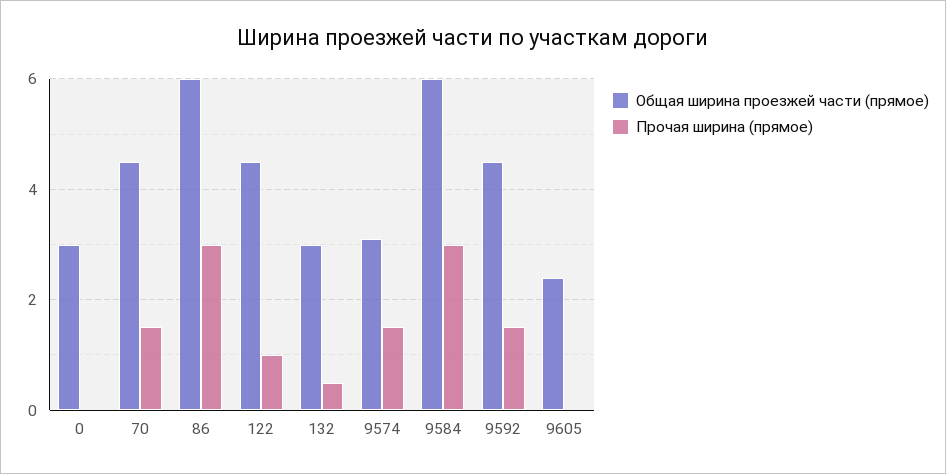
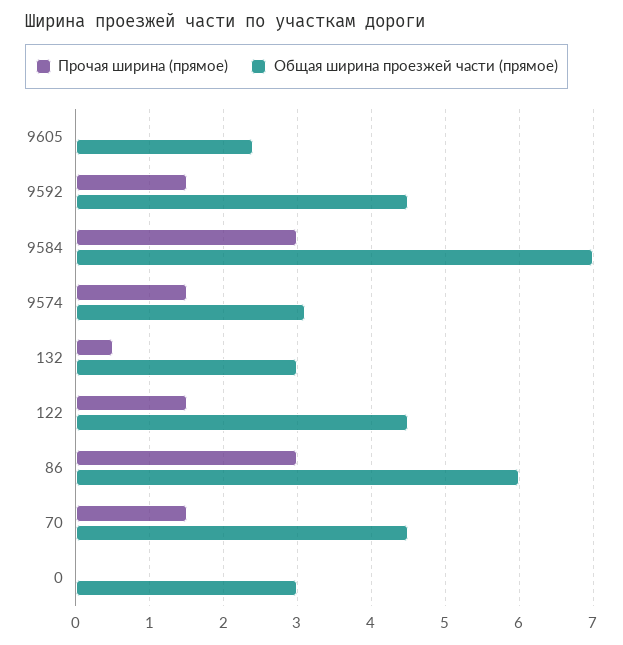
  {
    "Общая ширина проезжей части (прямое)": {
      "0": 3,
      "70": 4.5,
      "86": 6,
      "122": 4.5,
      "132": 3,
      "9574": 3.1,
-     "9584": 6,
+     "9584": 7,
      "9592": 4.5,
      "9605": 2.4
    },
    "Прочая ширина (прямое)": {
      "0": 0,
      "70": 1.5,
      "86": 3,
-     "122": 1,
+     "122": 1.5,
      "132": 0.5,
      "9574": 1.5,
      "9584": 3,
      "9592": 1.5,
      "9605": 0
    }
  }

